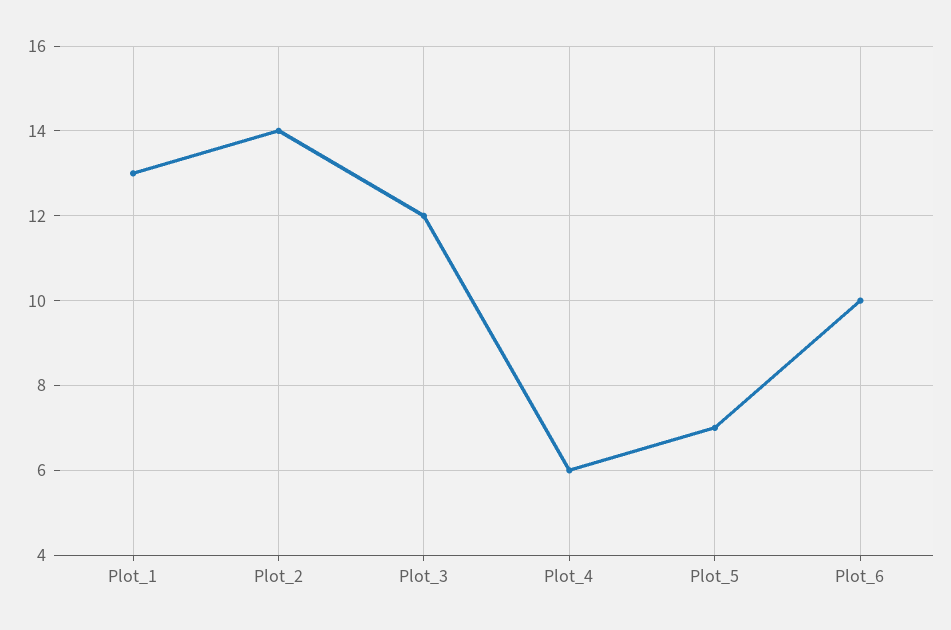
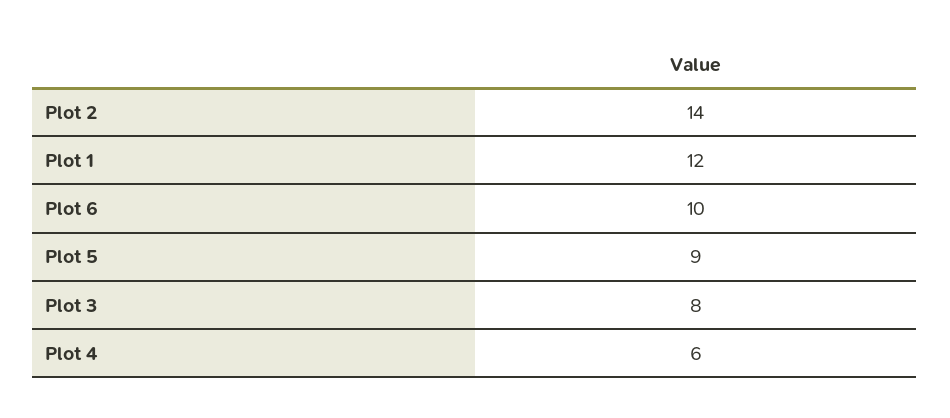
  {
-   "Plot_1": 13,
+   "Plot_1": 12,
    "Plot_2": 14,
-   "Plot_3": 12,
+   "Plot_3": 8,
    "Plot_4": 6,
-   "Plot_5": 7,
+   "Plot_5": 9,
    "Plot_6": 10
  }

